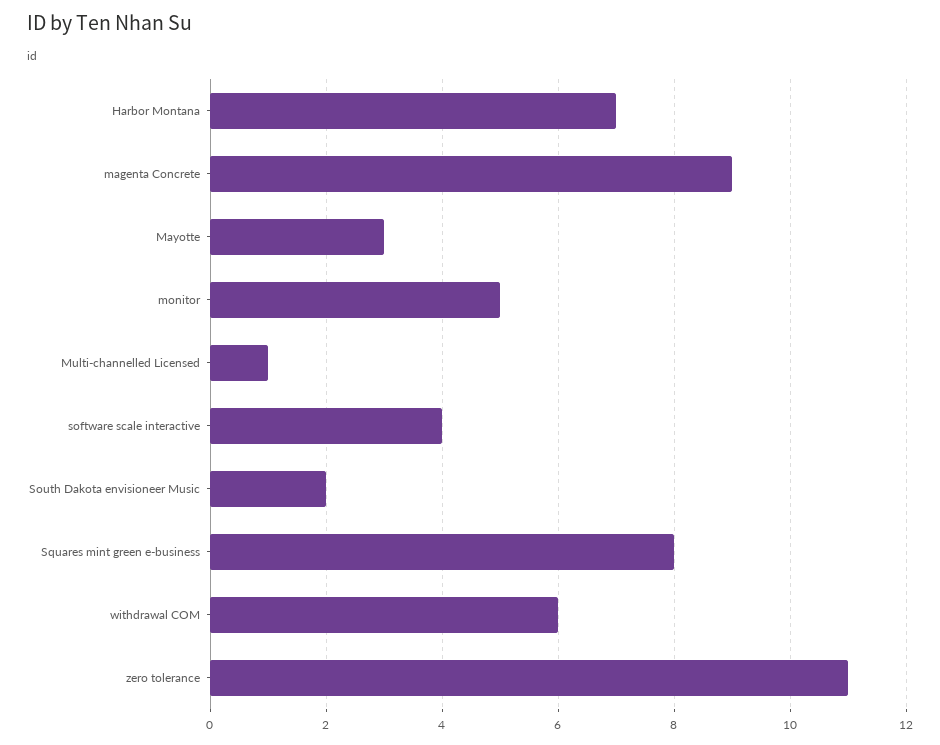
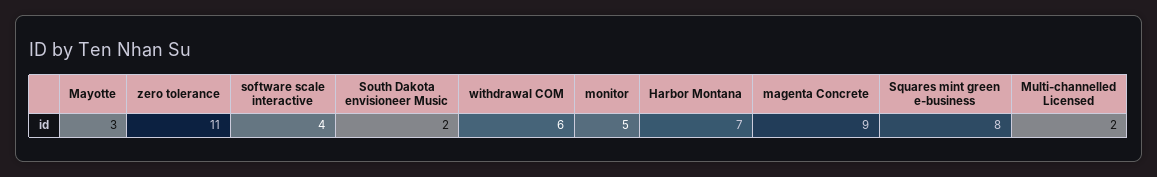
  {
    "Harbor Montana": 7,
    "magenta Concrete": 9,
    "Mayotte": 3,
    "monitor": 5,
-   "Multi-channelled Licensed": 1,
+   "Multi-channelled Licensed": 2,
    "software scale interactive": 4,
    "South Dakota envisioneer Music": 2,
    "Squares mint green e-business": 8,
    "withdrawal COM": 6,
    "zero tolerance": 11
  }

